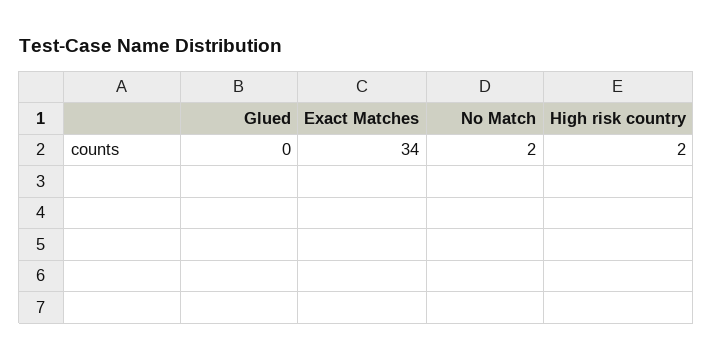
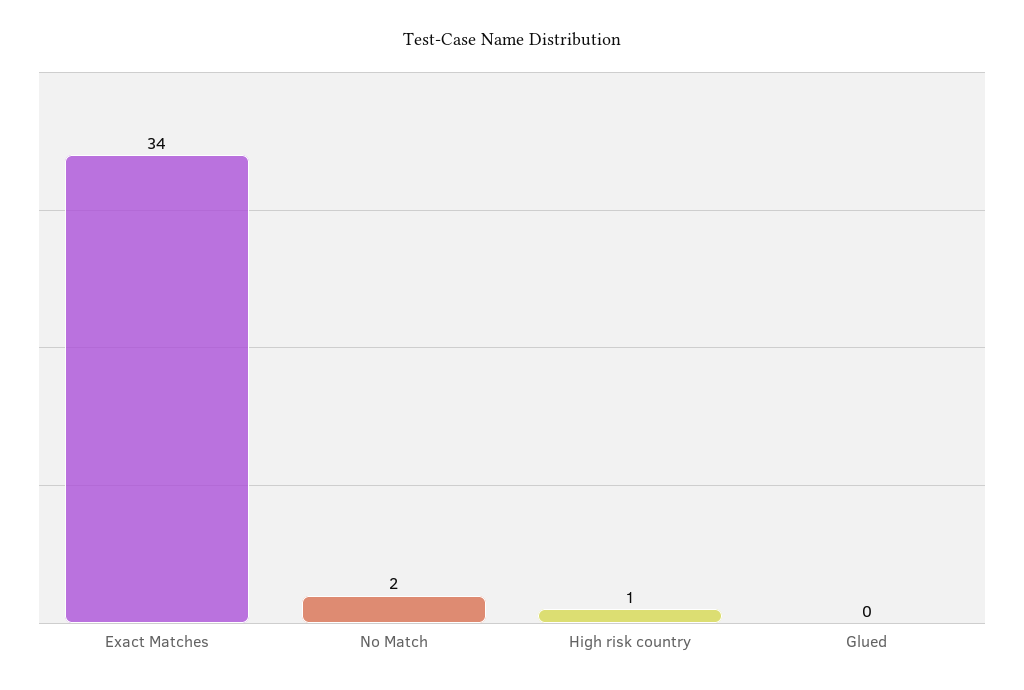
  {
    "Glued": 0,
    "Exact Matches": 34,
    "No Match": 2,
-   "High risk country": 2
+   "High risk country": 1
  }

